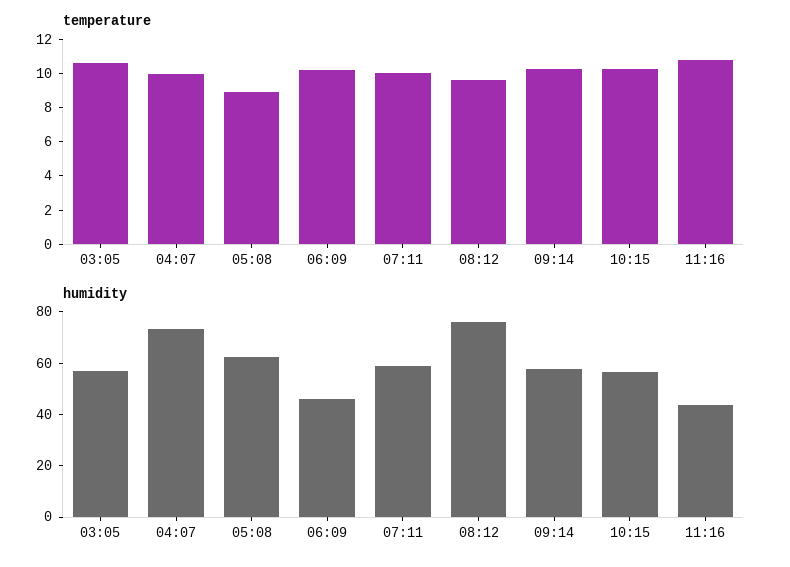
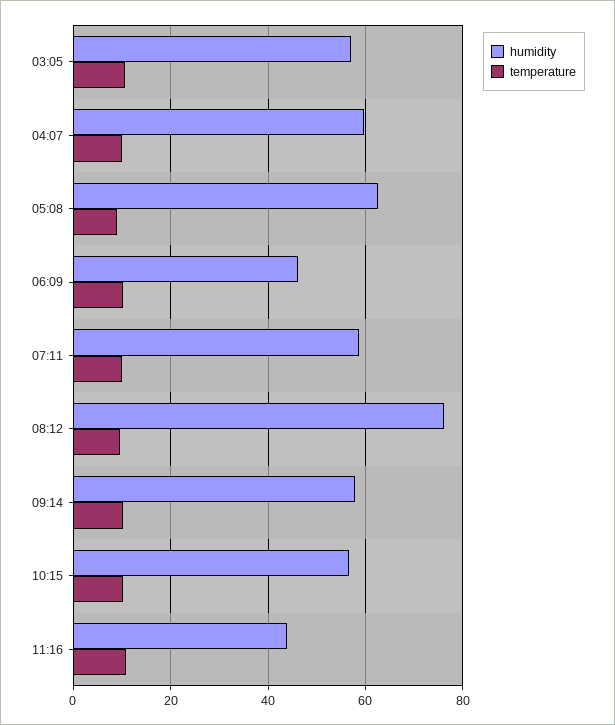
  {
    "temperature": {
      "03:05": 10.5,
      "04:07": 10,
      "05:08": 9,
      "06:09": 10,
      "07:11": 10,
      "08:12": 9.5,
      "09:14": 10,
      "10:15": 10.5,
      "11:16": 11
    },
    "humidity": {
      "03:05": 56,
-     "04:07": 75,
+     "04:07": 60,
      "05:08": 62,
      "06:09": 46,
      "07:11": 58,
      "08:12": 76,
      "09:14": 58,
      "10:15": 56,
      "11:16": 44
    }
  }

